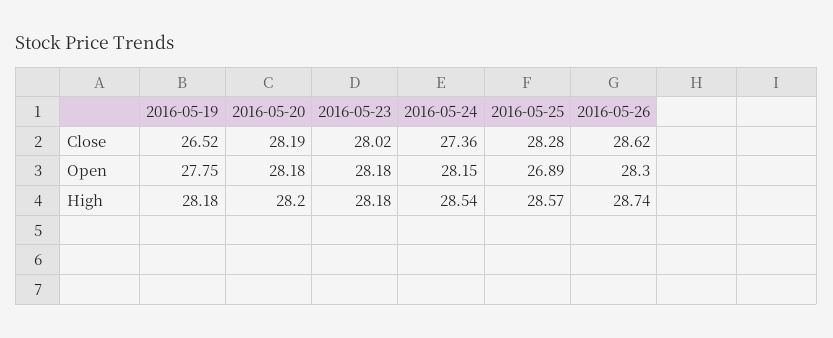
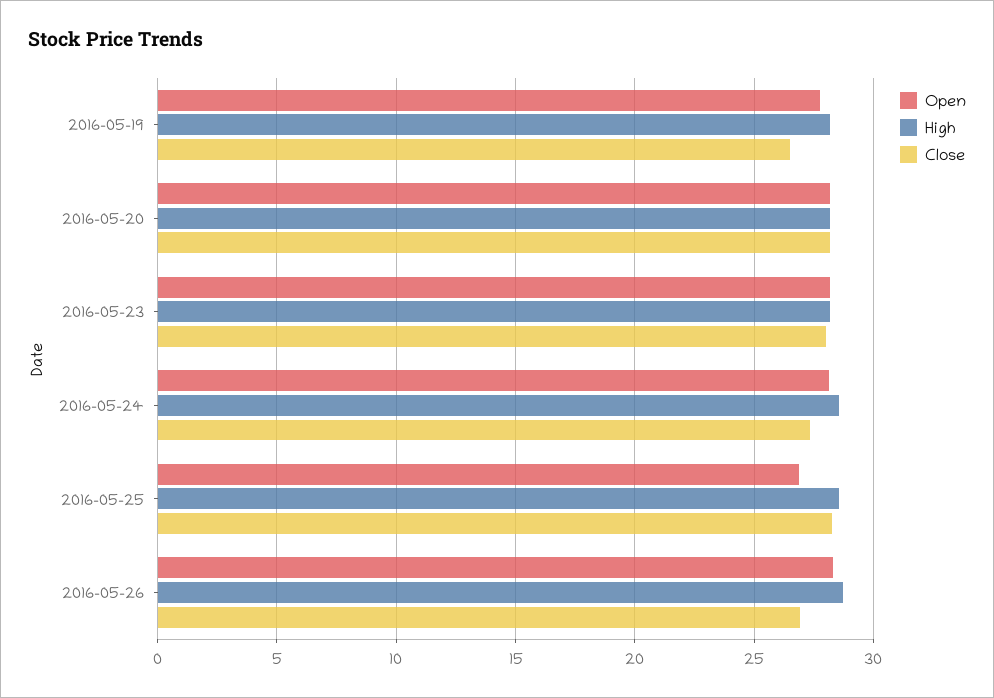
  {
    "Close": {
      "2016-05-19": 26.52,
      "2016-05-20": 28.19,
      "2016-05-23": 28.02,
      "2016-05-24": 27.36,
      "2016-05-25": 28.28,
-     "2016-05-26": 28.62
+     "2016-05-26": 27
    },
    "Open": {
      "2016-05-19": 27.75,
      "2016-05-20": 28.18,
      "2016-05-23": 28.18,
      "2016-05-24": 28.15,
      "2016-05-25": 26.89,
      "2016-05-26": 28.3
    },
    "High": {
      "2016-05-19": 28.18,
      "2016-05-20": 28.2,
      "2016-05-23": 28.18,
      "2016-05-24": 28.54,
      "2016-05-25": 28.57,
      "2016-05-26": 28.74
    }
  }

